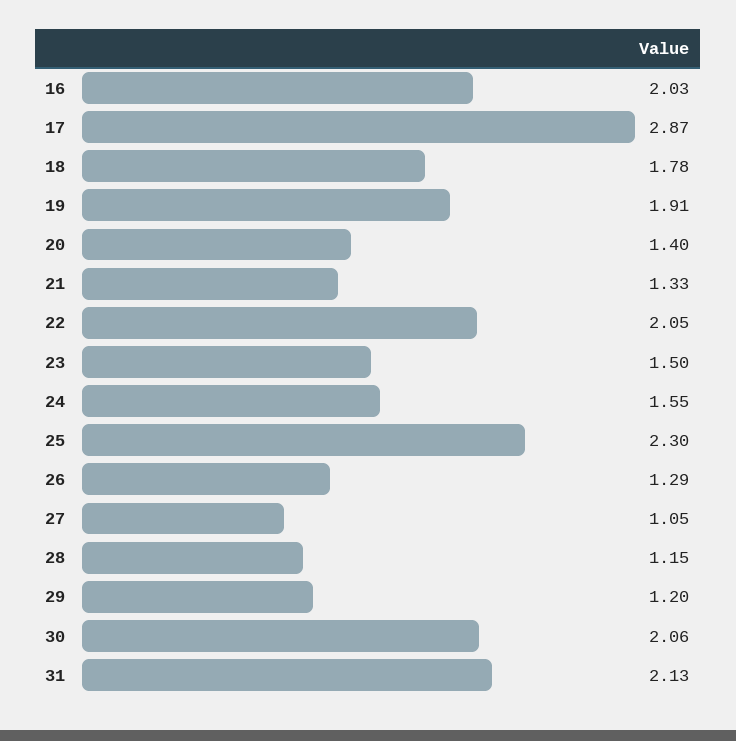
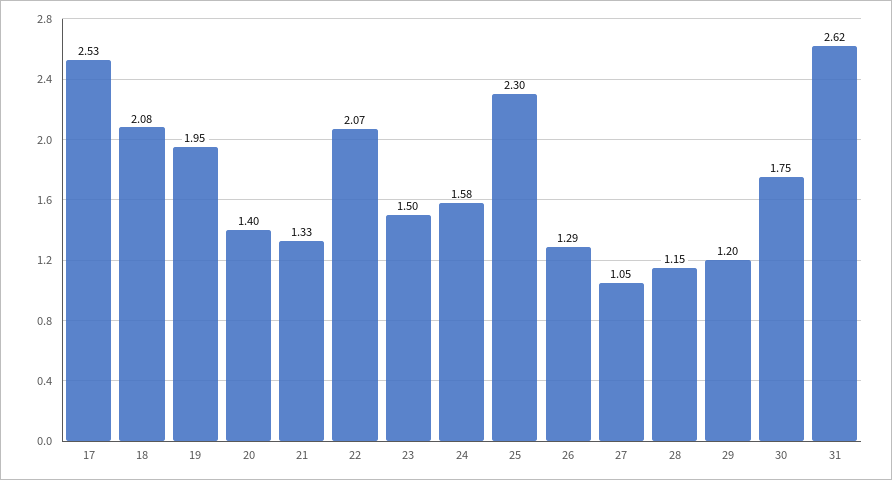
  {
-   "16": 2.03,
-   "17": 2.87,
+   "17": 2.53,
-   "18": 1.78,
+   "18": 2.08,
-   "19": 1.91,
+   "19": 1.95,
    "20": 1.4,
    "21": 1.33,
-   "22": 2.05,
+   "22": 2.07,
    "23": 1.5,
-   "24": 1.55,
+   "24": 1.58,
    "25": 2.3,
    "26": 1.29,
    "27": 1.05,
    "28": 1.15,
    "29": 1.2,
-   "30": 2.06,
+   "30": 1.75,
-   "31": 2.13
+   "31": 2.62
  }

